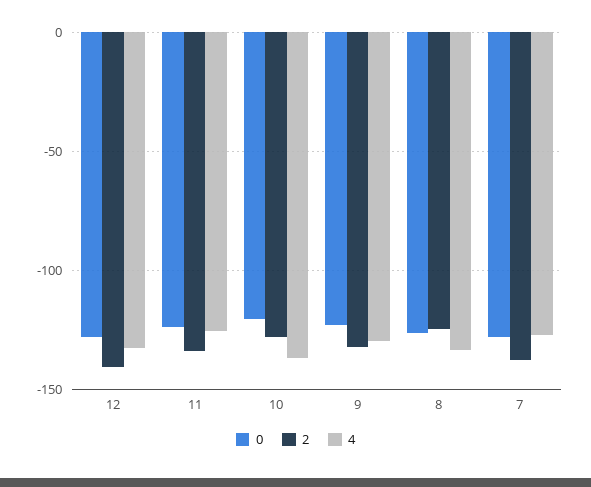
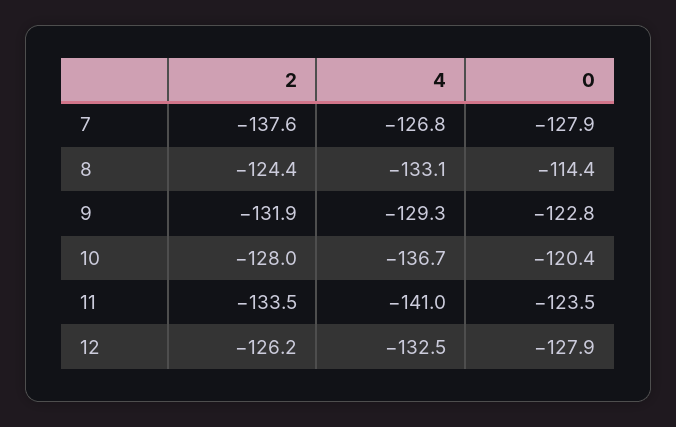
  {
    "0": {
      "12": -127.9,
      "11": -123.5,
      "10": -120.4,
      "9": -122.8,
-     "8": -125,
+     "8": -114.4,
      "7": -127.9
    },
    "2": {
-     "12": -140,
+     "12": -126.2,
      "11": -133.5,
      "10": -128,
      "9": -131.9,
      "8": -124.4,
      "7": -137.6
    },
    "4": {
      "12": -132.5,
-     "11": -125,
+     "11": -141,
      "10": -136.7,
      "9": -129.3,
      "8": -133.1,
      "7": -126.8
    }
  }

